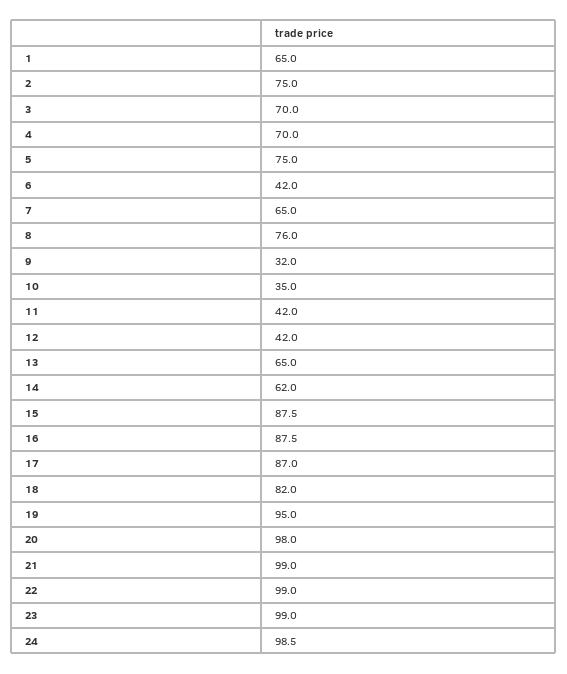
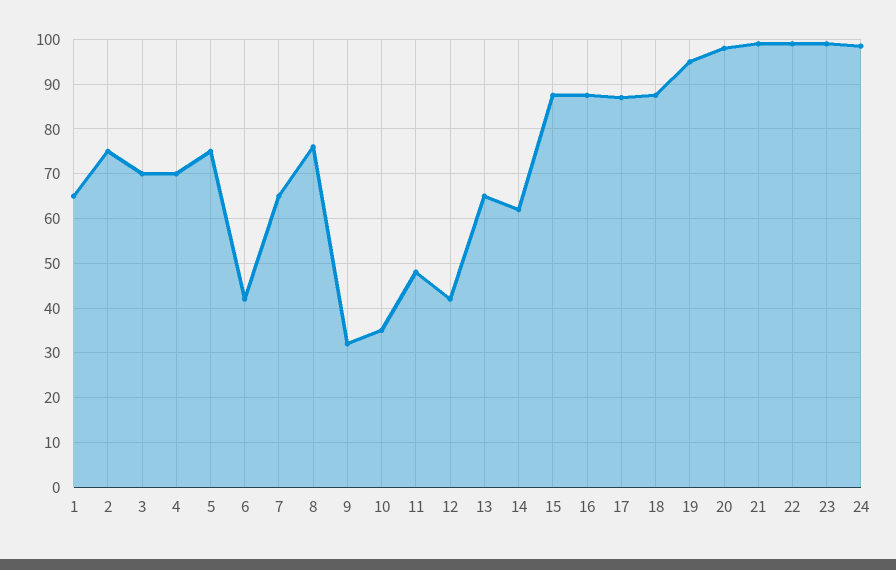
  {
    "1": 65,
    "2": 75,
    "3": 70,
    "4": 70,
    "5": 75,
    "6": 42,
    "7": 65,
    "8": 76,
    "9": 32,
    "10": 35,
-   "11": 42,
+   "11": 48,
    "12": 42,
    "13": 65,
    "14": 62,
    "15": 87.5,
    "16": 87.5,
    "17": 87,
-   "18": 82,
+   "18": 88,
    "19": 95,
    "20": 98,
    "21": 99,
    "22": 99,
    "23": 99,
    "24": 98.5
  }

